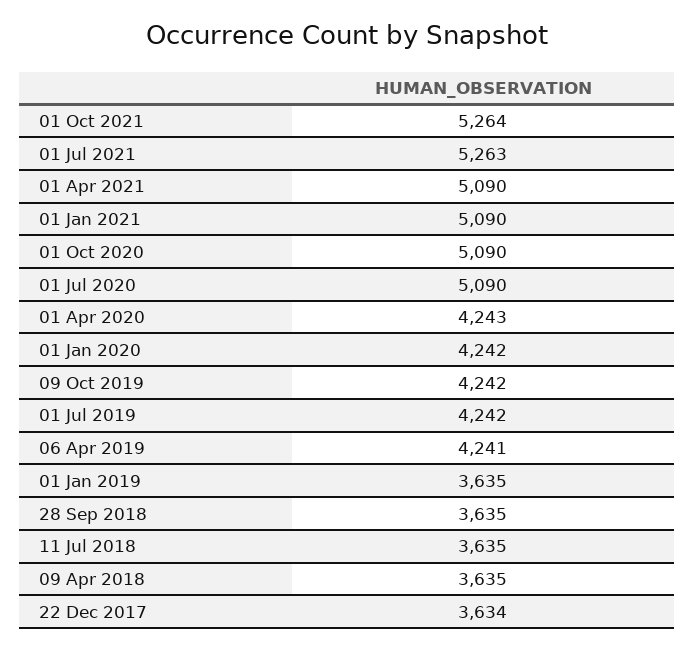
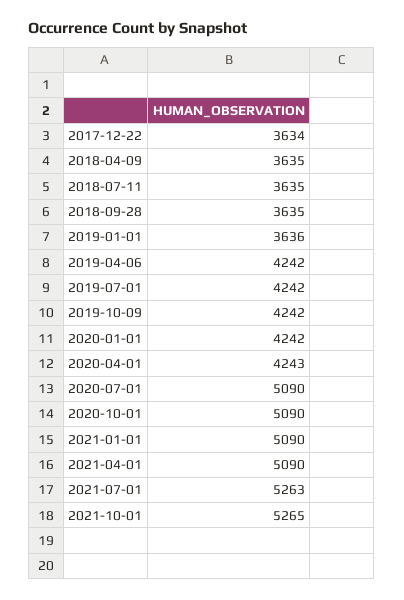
  {
-   "01 Oct 2021": 5264,
+   "01 Oct 2021": 5265,
    "01 Jul 2021": 5263,
    "01 Apr 2021": 5090,
    "01 Jan 2021": 5090,
    "01 Oct 2020": 5090,
    "01 Jul 2020": 5090,
    "01 Apr 2020": 4243,
    "01 Jan 2020": 4242,
    "09 Oct 2019": 4242,
    "01 Jul 2019": 4242,
-   "06 Apr 2019": 4241,
+   "06 Apr 2019": 4242,
-   "01 Jan 2019": 3635,
+   "01 Jan 2019": 3636,
    "28 Sep 2018": 3635,
    "11 Jul 2018": 3635,
    "09 Apr 2018": 3635,
    "22 Dec 2017": 3634
  }

